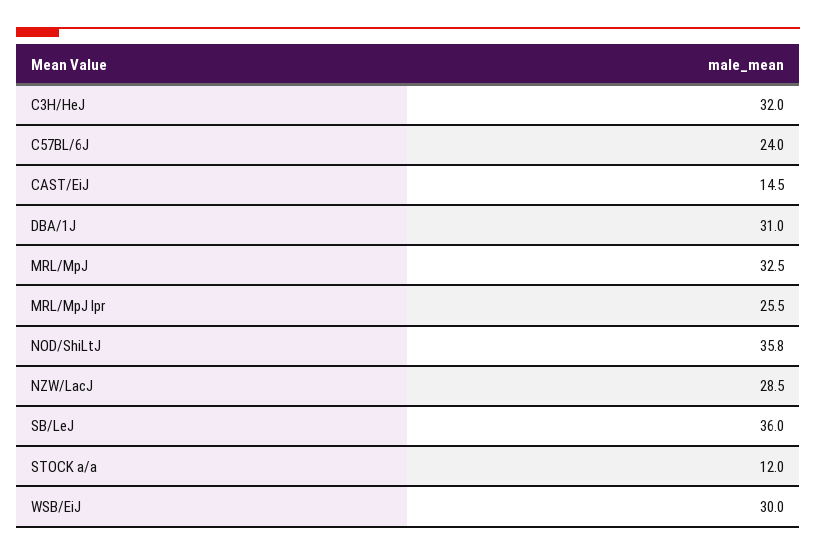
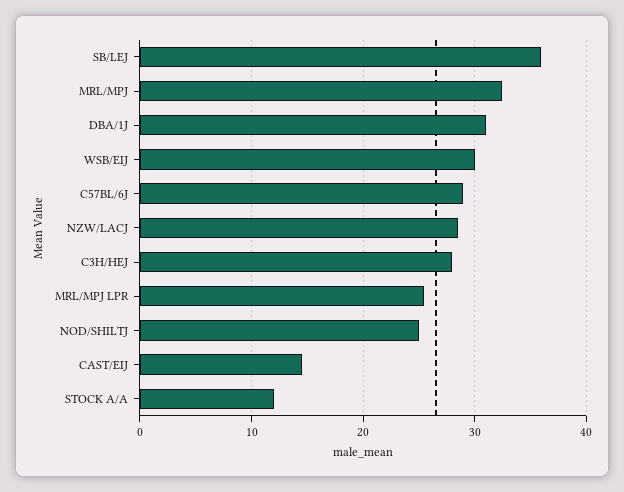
  {
-   "C3H/HeJ": 32,
+   "C3H/HeJ": 28,
-   "C57BL/6J": 24,
+   "C57BL/6J": 29,
    "CAST/EiJ": 14.5,
    "DBA/1J": 31,
    "MRL/MpJ": 32.5,
    "MRL/MpJ lpr": 25.5,
-   "NOD/ShiLtJ": 35.8,
+   "NOD/ShiLtJ": 25,
    "NZW/LacJ": 28.5,
    "SB/LeJ": 36,
    "STOCK a/a": 12,
    "WSB/EiJ": 30
  }

